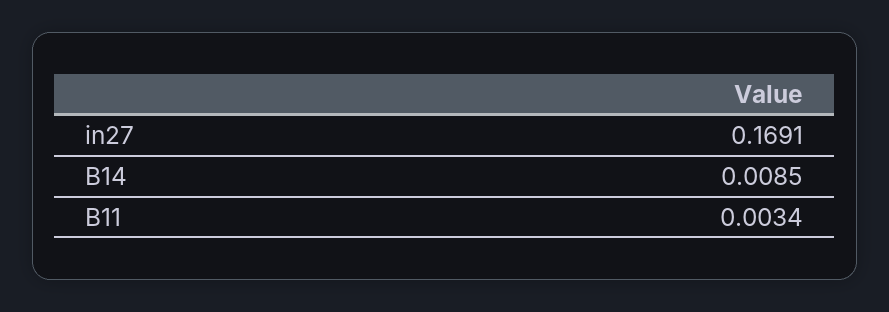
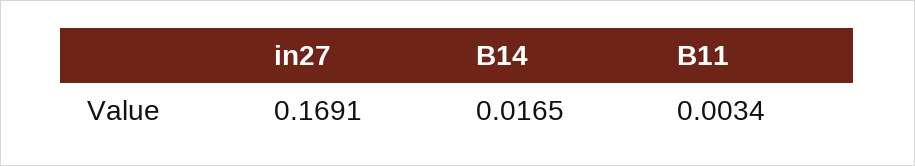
  {
    "in27": 0.1691,
-   "B14": 0.0085,
+   "B14": 0.0165,
    "B11": 0.0034
  }

